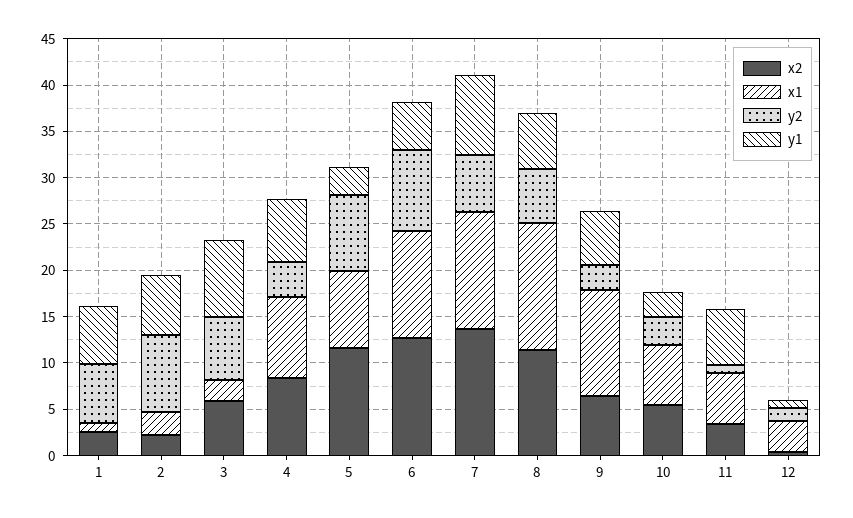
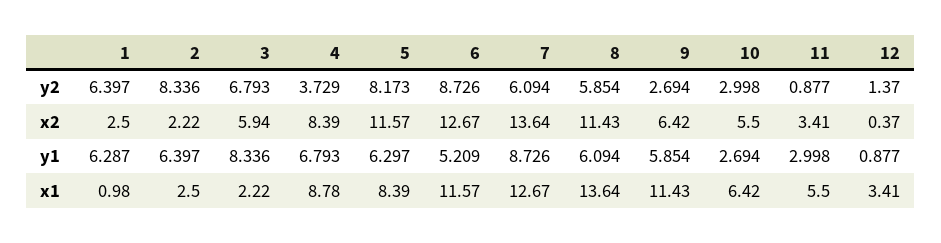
  {
    "x2": {
      "1": 2.5,
      "2": 2.22,
      "3": 5.94,
      "4": 8.39,
      "5": 11.57,
      "6": 12.67,
      "7": 13.64,
      "8": 11.43,
      "9": 6.42,
      "10": 5.5,
      "11": 3.41,
      "12": 0.37
    },
    "x1": {
      "1": 0.98,
      "2": 2.5,
      "3": 2.22,
      "4": 8.78,
      "5": 8.39,
      "6": 11.57,
      "7": 12.67,
      "8": 13.64,
      "9": 11.43,
      "10": 6.42,
      "11": 5.5,
      "12": 3.41
    },
    "y2": {
      "1": 6.397,
      "2": 8.336,
      "3": 6.793,
      "4": 3.729,
      "5": 8.173,
      "6": 8.726,
      "7": 6.094,
      "8": 5.854,
      "9": 2.694,
      "10": 2.998,
      "11": 0.877,
      "12": 1.37
    },
    "y1": {
      "1": 6.287,
      "2": 6.397,
      "3": 8.336,
      "4": 6.793,
-     "5": 3,
+     "5": 6.297,
      "6": 5.209,
      "7": 8.726,
      "8": 6.094,
      "9": 5.854,
      "10": 2.694,
-     "11": 6,
+     "11": 2.998,
      "12": 0.877
    }
  }

